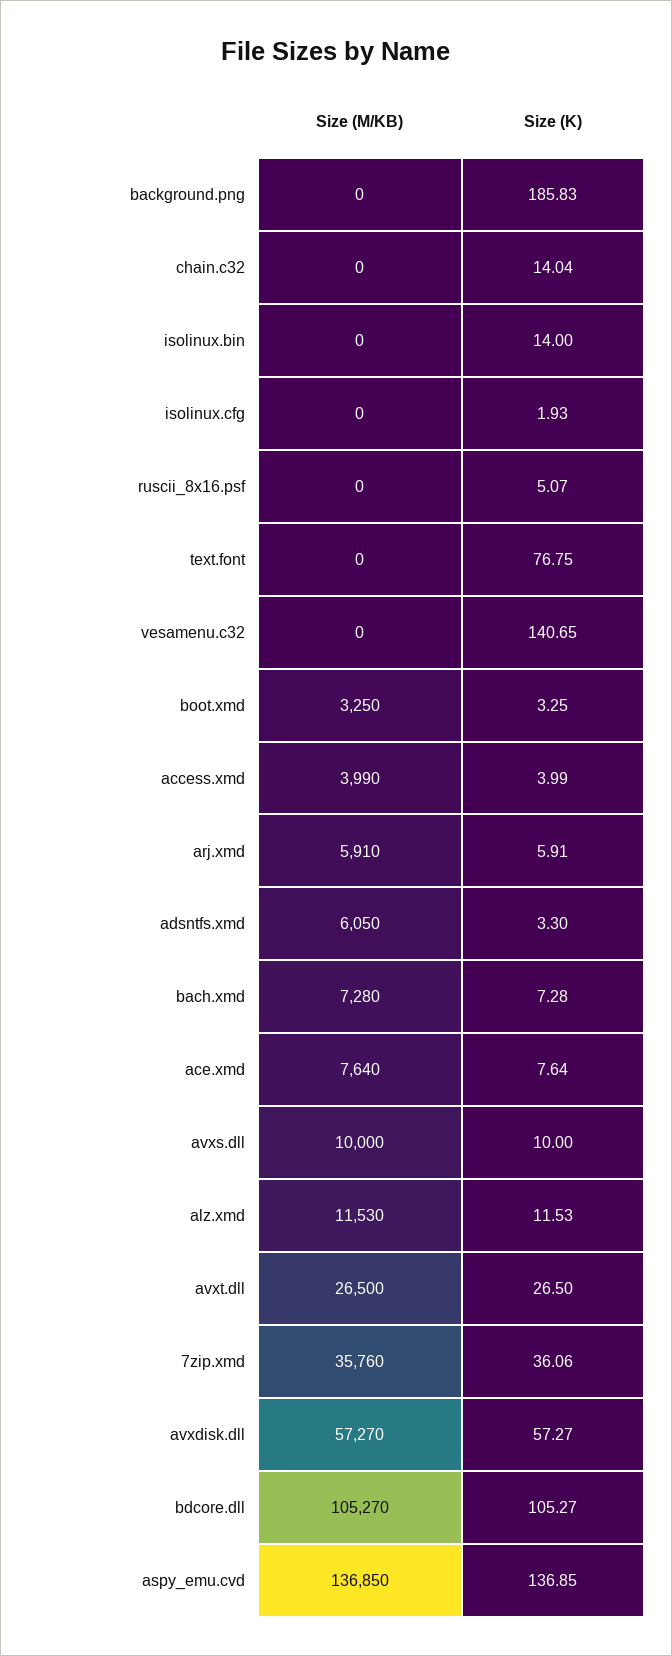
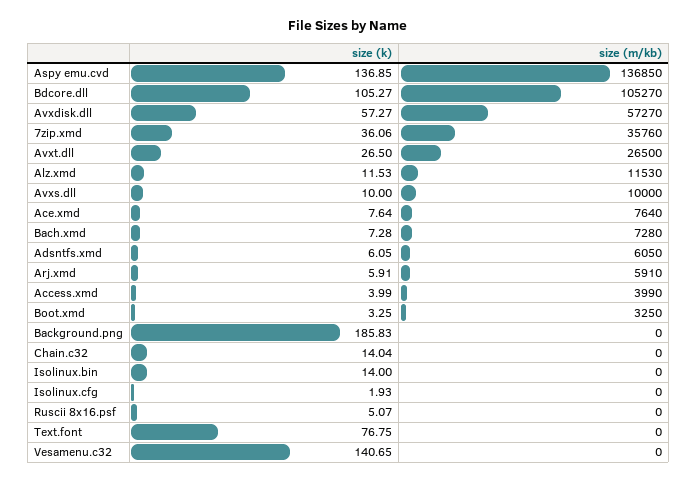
  {
    "Size (M/KB)": {
      "background.png": 0,
      "chain.c32": 0,
      "isolinux.bin": 0,
      "isolinux.cfg": 0,
      "ruscii_8x16.psf": 0,
      "text.font": 0,
      "vesamenu.c32": 0,
      "boot.xmd": 3250,
      "access.xmd": 3990,
      "arj.xmd": 5910,
      "adsntfs.xmd": 6050,
      "bach.xmd": 7280,
      "ace.xmd": 7640,
      "avxs.dll": 10000,
      "alz.xmd": 11530,
      "avxt.dll": 26500,
      "7zip.xmd": 35760,
      "avxdisk.dll": 57270,
      "bdcore.dll": 105270,
      "aspy_emu.cvd": 136850
    },
    "Size (K)": {
      "background.png": 185.83,
      "chain.c32": 14.04,
      "isolinux.bin": 14,
      "isolinux.cfg": 1.93,
      "ruscii_8x16.psf": 5.07,
      "text.font": 76.75,
      "vesamenu.c32": 140.65,
      "boot.xmd": 3.25,
      "access.xmd": 3.99,
      "arj.xmd": 5.91,
-     "adsntfs.xmd": 3.3,
+     "adsntfs.xmd": 6.05,
      "bach.xmd": 7.28,
      "ace.xmd": 7.64,
      "avxs.dll": 10,
      "alz.xmd": 11.53,
      "avxt.dll": 26.5,
      "7zip.xmd": 36.06,
      "avxdisk.dll": 57.27,
      "bdcore.dll": 105.27,
      "aspy_emu.cvd": 136.85
    }
  }

